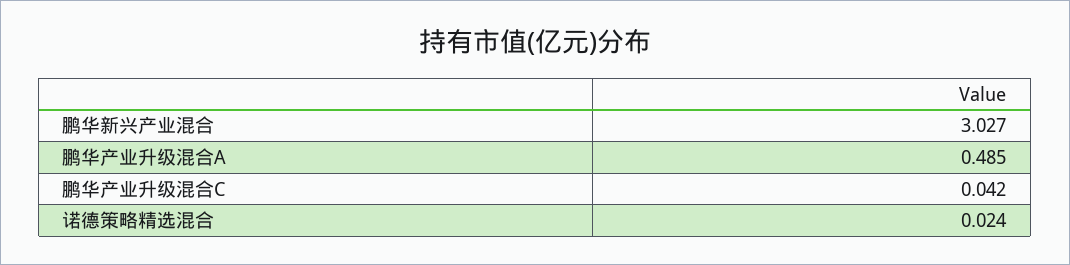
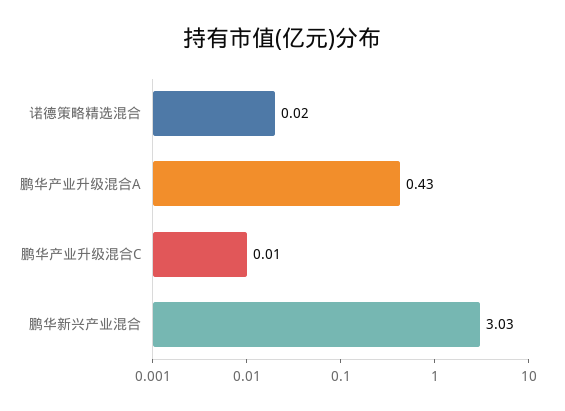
  {
    "鹏华新兴产业混合": 3.027,
-   "鹏华产业升级混合A": 0.485,
+   "鹏华产业升级混合A": 0.43,
-   "鹏华产业升级混合C": 0.042,
+   "鹏华产业升级混合C": 0.01,
    "诺德策略精选混合": 0.024
  }

